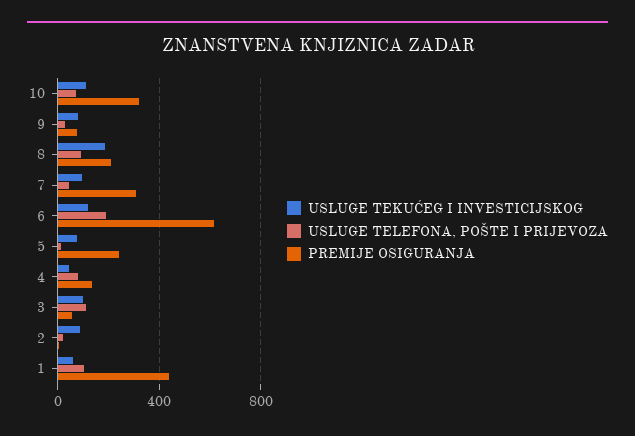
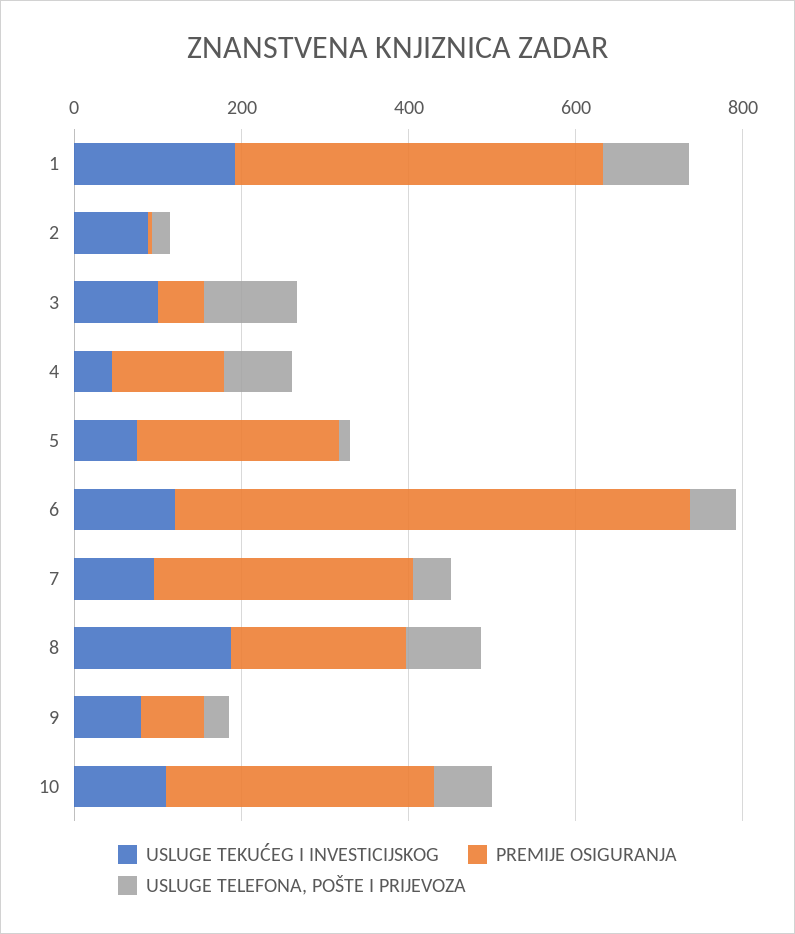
  {
    "USLUGE TEKUĆEG I INVESTICIJSKOG": {
      "10": 100,
      "9": 100,
      "8": 200,
      "7": 100,
      "6": 100,
      "5": 100,
      "4": 50,
      "3": 100,
      "2": 100,
-     "1": 50
+     "1": 200
    },
    "USLUGE TELEFONA, POŠTE I PRIJEVOZA": {
      "10": 50,
      "9": 50,
      "8": 100,
      "7": 50,
-     "6": 200,
+     "6": 50,
      "5": 0,
      "4": 100,
      "3": 100,
      "2": 0,
      "1": 100
    },
    "PREMIJE OSIGURANJA": {
      "10": 300,
      "9": 100,
      "8": 200,
      "7": 300,
      "6": 600,
      "5": 250,
      "4": 150,
      "3": 50,
      "2": 0,
      "1": 450
    }
  }

